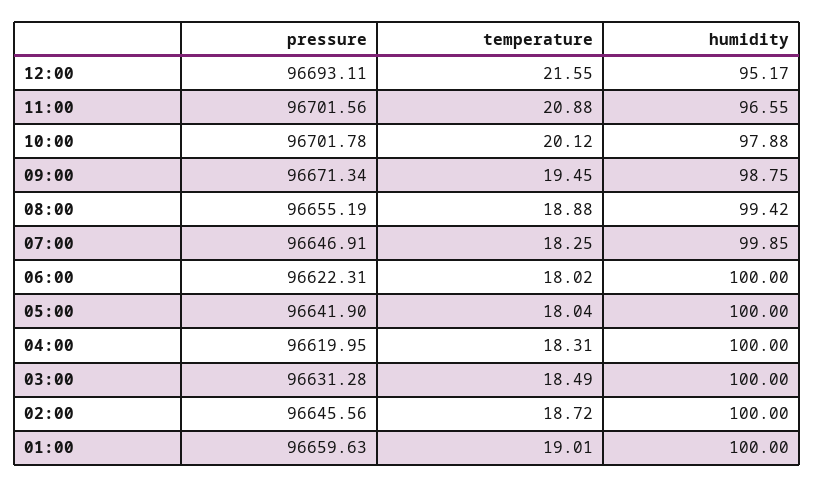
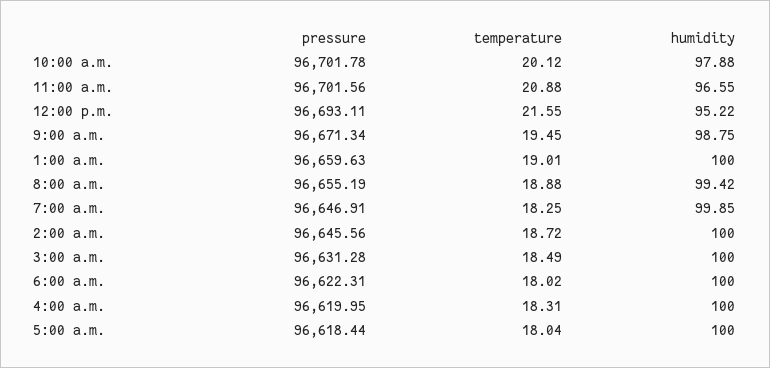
  {
    "pressure": {
      "12:00": 96693.11,
      "11:00": 96701.56,
      "10:00": 96701.78,
      "09:00": 96671.34,
      "08:00": 96655.19,
      "07:00": 96646.91,
      "06:00": 96622.31,
-     "05:00": 96641.9,
+     "05:00": 96618.44,
      "04:00": 96619.95,
      "03:00": 96631.28,
      "02:00": 96645.56,
      "01:00": 96659.63
    },
    "temperature": {
      "12:00": 21.55,
      "11:00": 20.88,
      "10:00": 20.12,
      "09:00": 19.45,
      "08:00": 18.88,
      "07:00": 18.25,
      "06:00": 18.02,
      "05:00": 18.04,
      "04:00": 18.31,
      "03:00": 18.49,
      "02:00": 18.72,
      "01:00": 19.01
    },
    "humidity": {
-     "12:00": 95.17,
+     "12:00": 95.22,
      "11:00": 96.55,
      "10:00": 97.88,
      "09:00": 98.75,
      "08:00": 99.42,
      "07:00": 99.85,
      "06:00": 100,
      "05:00": 100,
      "04:00": 100,
      "03:00": 100,
      "02:00": 100,
      "01:00": 100
    }
  }

